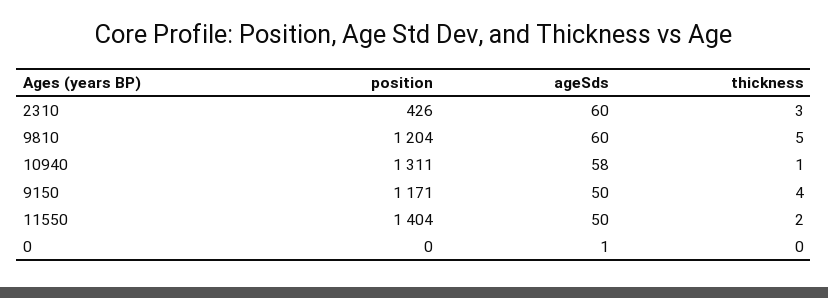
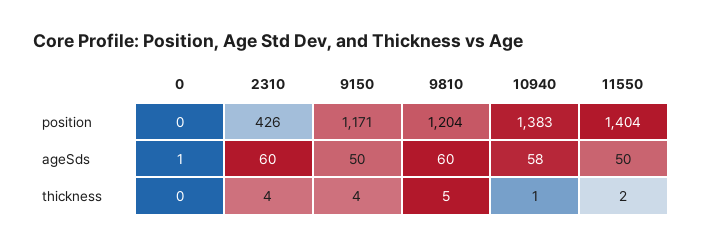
  {
    "position": {
      "2310": 426,
      "9810": 1204,
-     "10940": 1311,
+     "10940": 1383,
      "9150": 1171,
      "11550": 1404,
      "0": 0
    },
    "ageSds": {
      "2310": 60,
      "9810": 60,
      "10940": 58,
      "9150": 50,
      "11550": 50,
      "0": 1
    },
    "thickness": {
-     "2310": 3,
+     "2310": 4,
      "9810": 5,
      "10940": 1,
      "9150": 4,
      "11550": 2,
      "0": 0
    }
  }

